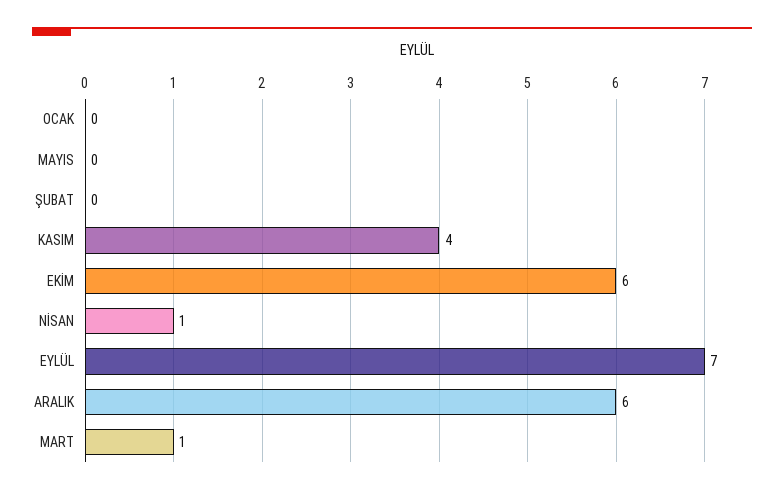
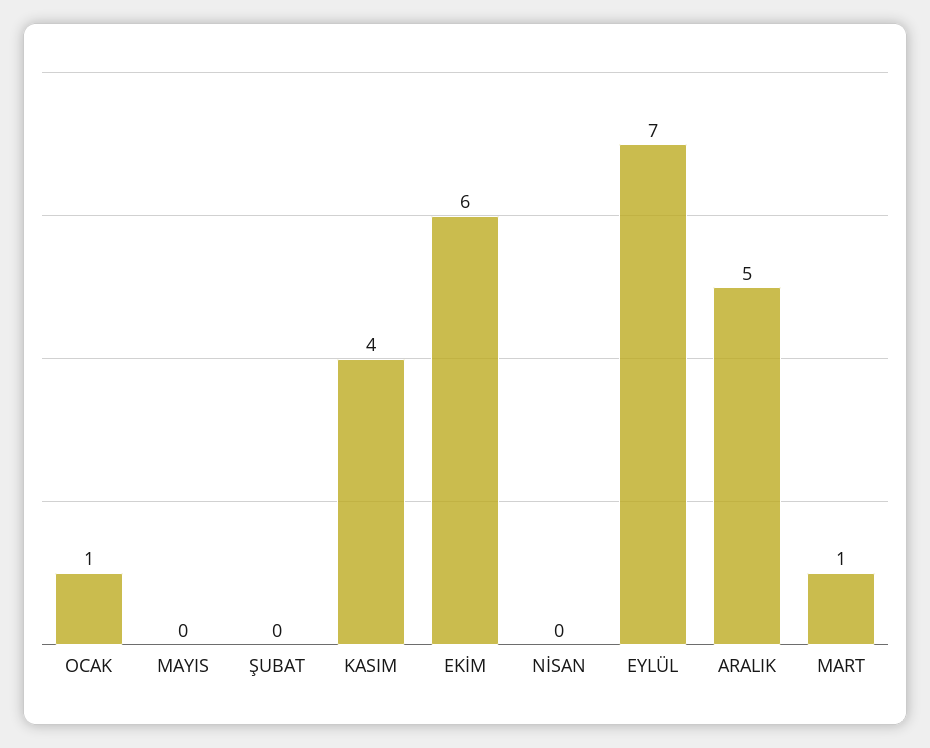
  {
-   "OCAK": 0,
+   "OCAK": 1,
    "MAYIS": 0,
    "ŞUBAT": 0,
    "KASIM": 4,
    "EKİM": 6,
-   "NİSAN": 1,
+   "NİSAN": 0,
    "EYLÜL": 7,
-   "ARALIK": 6,
+   "ARALIK": 5,
    "MART": 1
  }

